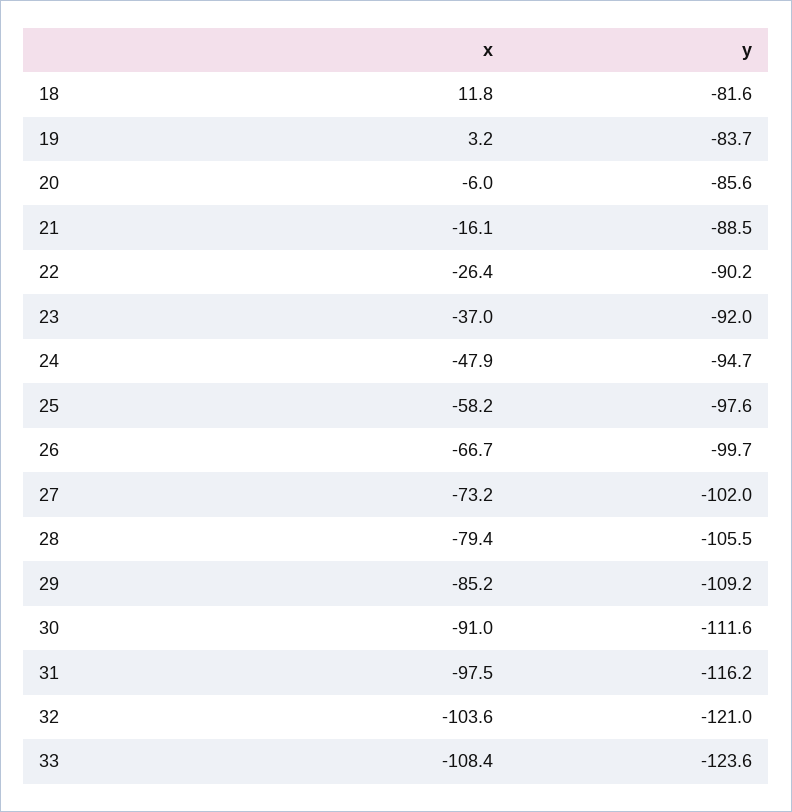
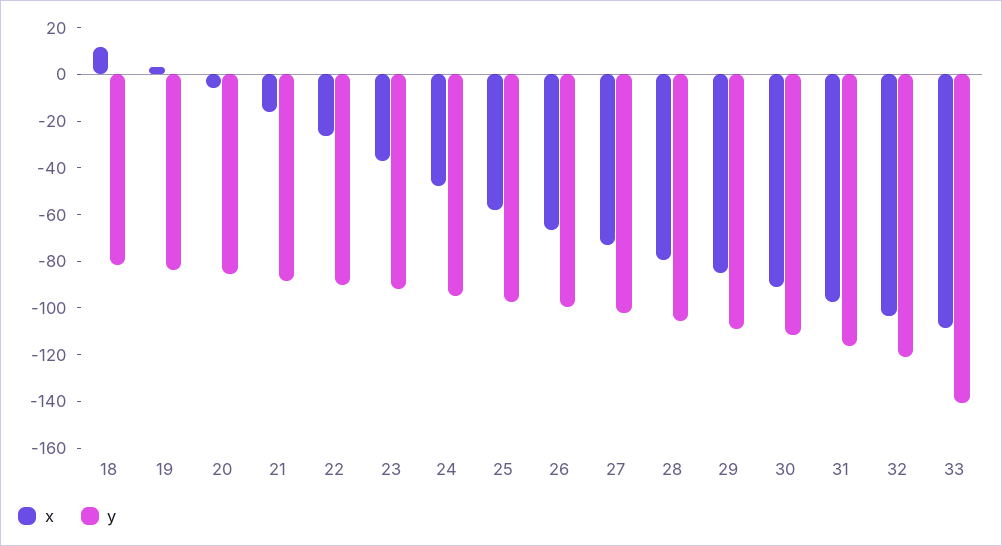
  {
    "x": {
      "18": 11.8,
      "19": 3.2,
      "20": -6,
      "21": -16.1,
      "22": -26.4,
      "23": -37,
      "24": -47.9,
      "25": -58.2,
      "26": -66.7,
      "27": -73.2,
      "28": -79.4,
      "29": -85.2,
      "30": -91,
      "31": -97.5,
      "32": -103.6,
      "33": -108.4
    },
    "y": {
      "18": -81.6,
      "19": -83.7,
      "20": -85.6,
      "21": -88.5,
      "22": -90.2,
      "23": -92,
      "24": -94.7,
      "25": -97.6,
      "26": -99.7,
      "27": -102,
      "28": -105.5,
      "29": -109.2,
      "30": -111.6,
      "31": -116.2,
      "32": -121,
-     "33": -123.6
+     "33": -140
    }
  }

